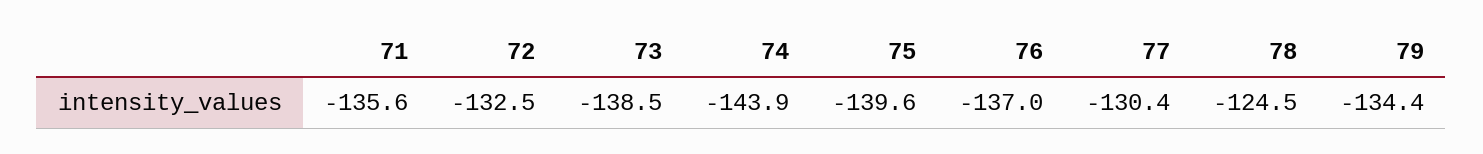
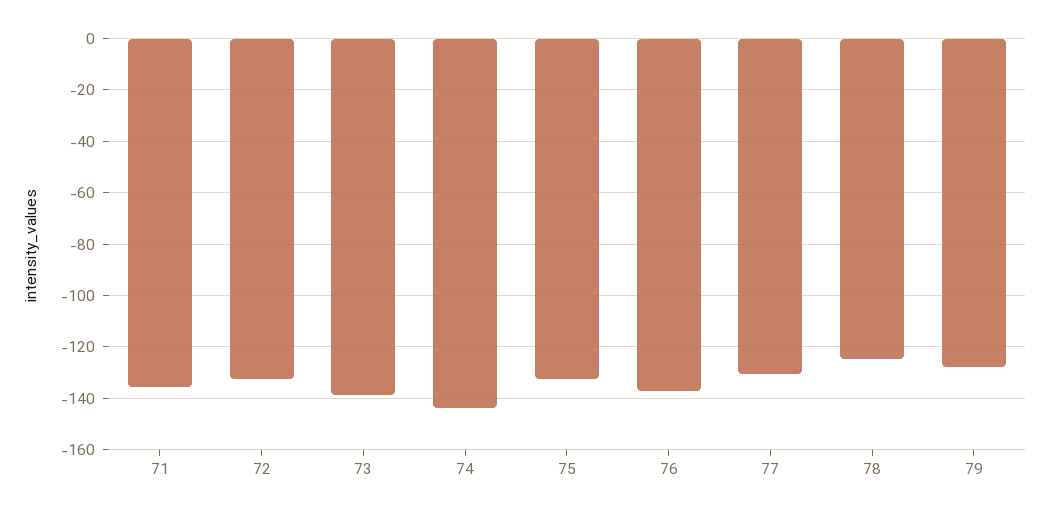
  {
    "71": -135.6,
    "72": -132.5,
    "73": -138.5,
    "74": -143.9,
-   "75": -139.6,
+   "75": -132.5,
    "76": -137,
    "77": -130.4,
    "78": -124.5,
-   "79": -134.4
+   "79": -127.5
  }

